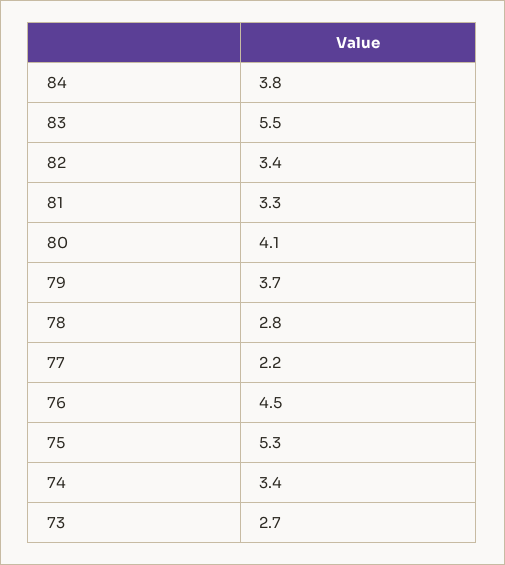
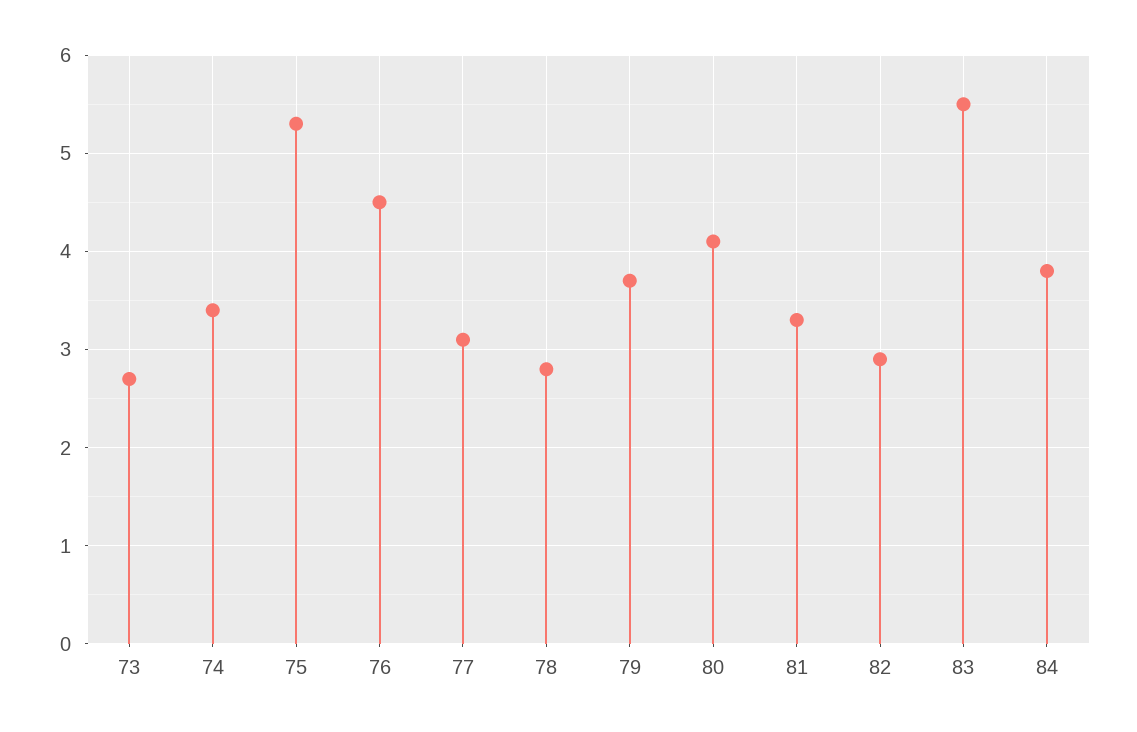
  {
    "84": 3.8,
    "83": 5.5,
-   "82": 3.4,
+   "82": 2.9,
    "81": 3.3,
    "80": 4.1,
    "79": 3.7,
    "78": 2.8,
-   "77": 2.2,
+   "77": 3.1,
    "76": 4.5,
    "75": 5.3,
    "74": 3.4,
    "73": 2.7
  }

